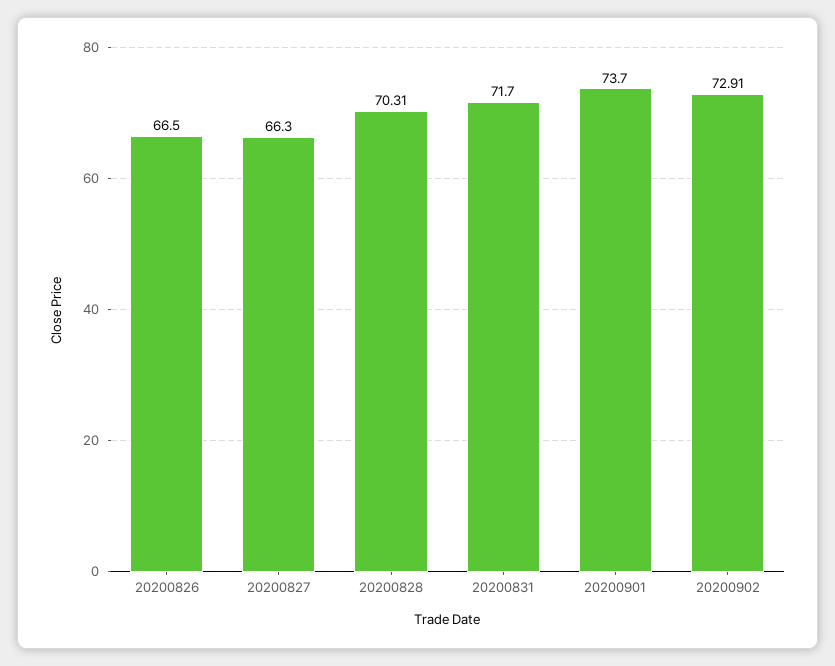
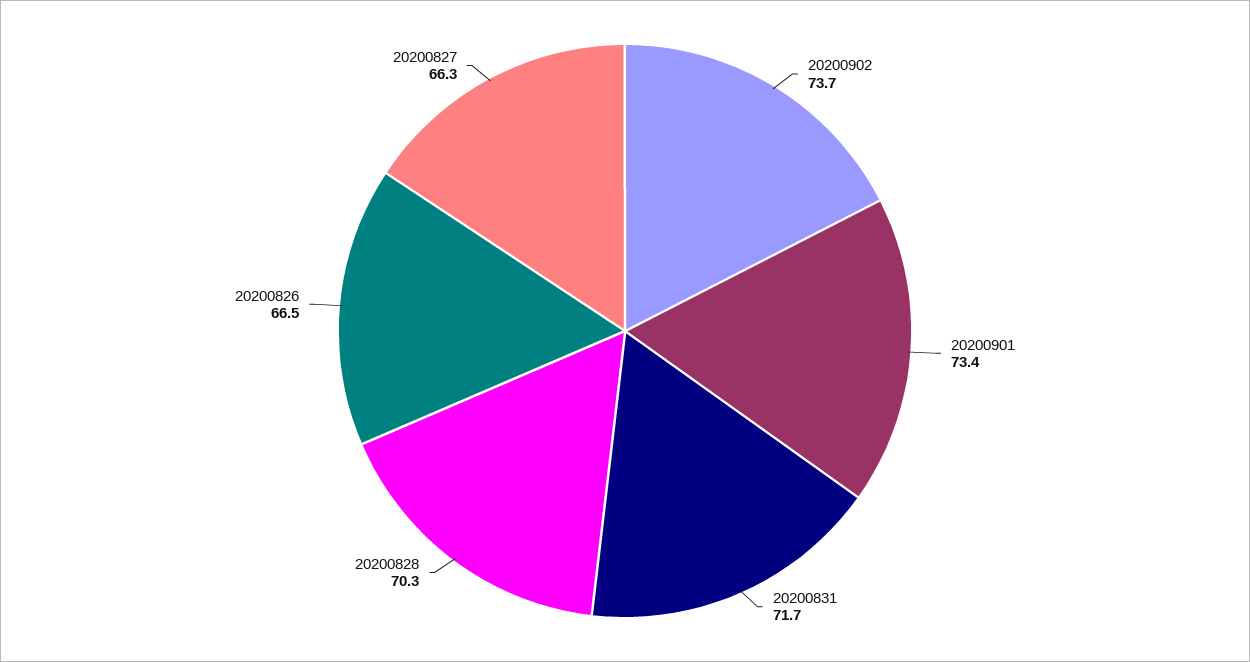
  {
    "20200826": 66.5,
    "20200827": 66.3,
    "20200828": 70.31,
    "20200831": 71.7,
-   "20200901": 73.7,
+   "20200901": 73.4,
-   "20200902": 72.91
+   "20200902": 73.7
  }

